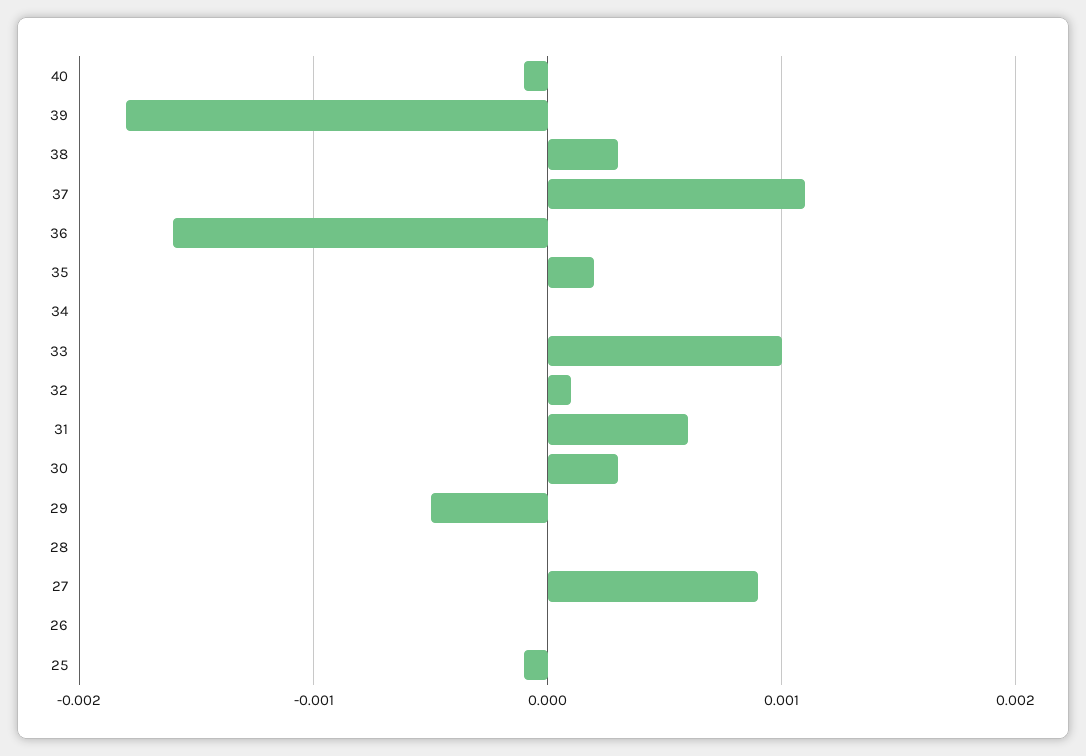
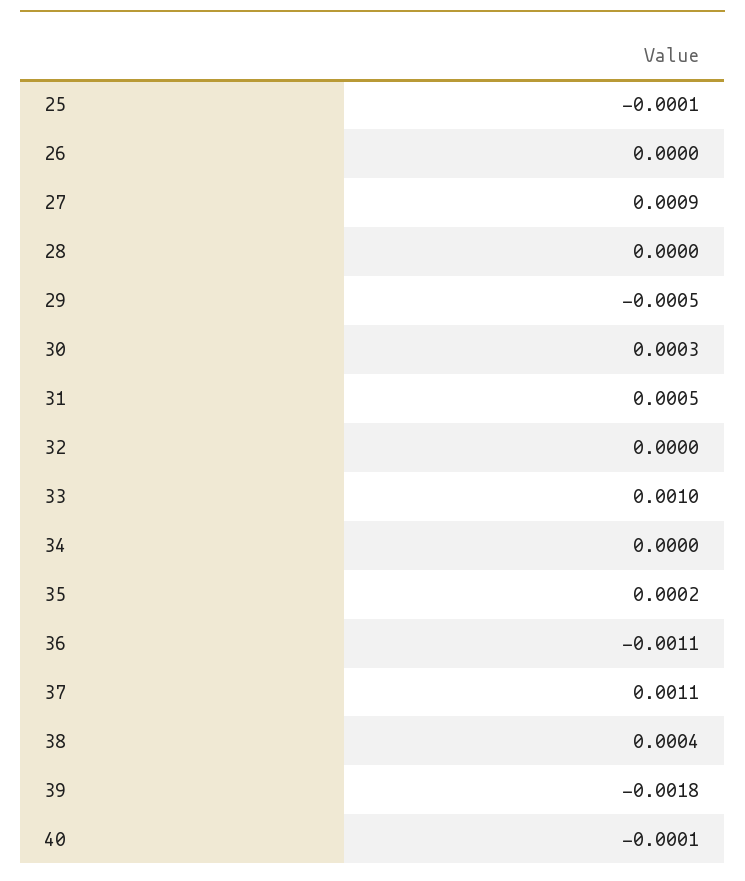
  {
    "40": -0.0001,
    "39": -0.0018,
-   "38": 0.0003,
+   "38": 0.0004,
    "37": 0.0011,
-   "36": -0.0016,
+   "36": -0.0011,
    "35": 0.0002,
    "34": 0,
    "33": 0.001,
-   "32": 0.0001,
+   "32": 0,
-   "31": 0.0006,
+   "31": 0.0005,
    "30": 0.0003,
    "29": -0.0005,
    "28": 0,
    "27": 0.0009,
    "26": 0,
    "25": -0.0001
  }

